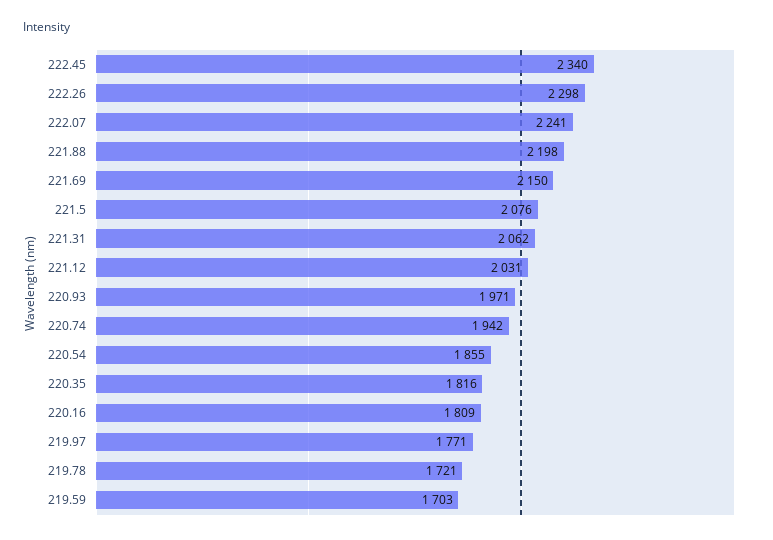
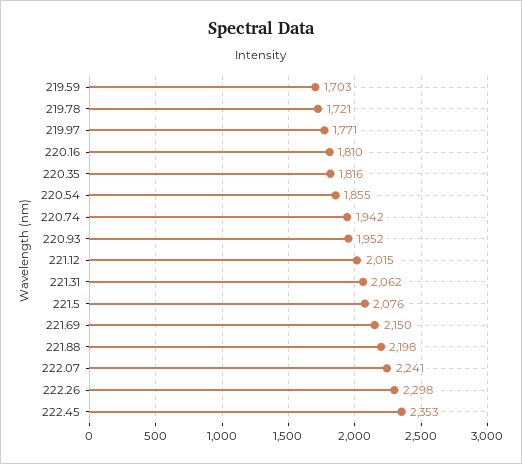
  {
-   "222.45": 2340,
+   "222.45": 2353,
    "222.26": 2298,
    "222.07": 2241,
    "221.88": 2198,
    "221.69": 2150,
    "221.5": 2076,
    "221.31": 2062,
-   "221.12": 2031,
+   "221.12": 2015,
-   "220.93": 1971,
+   "220.93": 1952,
    "220.74": 1942,
    "220.54": 1855,
    "220.35": 1816,
-   "220.16": 1809,
+   "220.16": 1810,
    "219.97": 1771,
    "219.78": 1721,
    "219.59": 1703
  }

